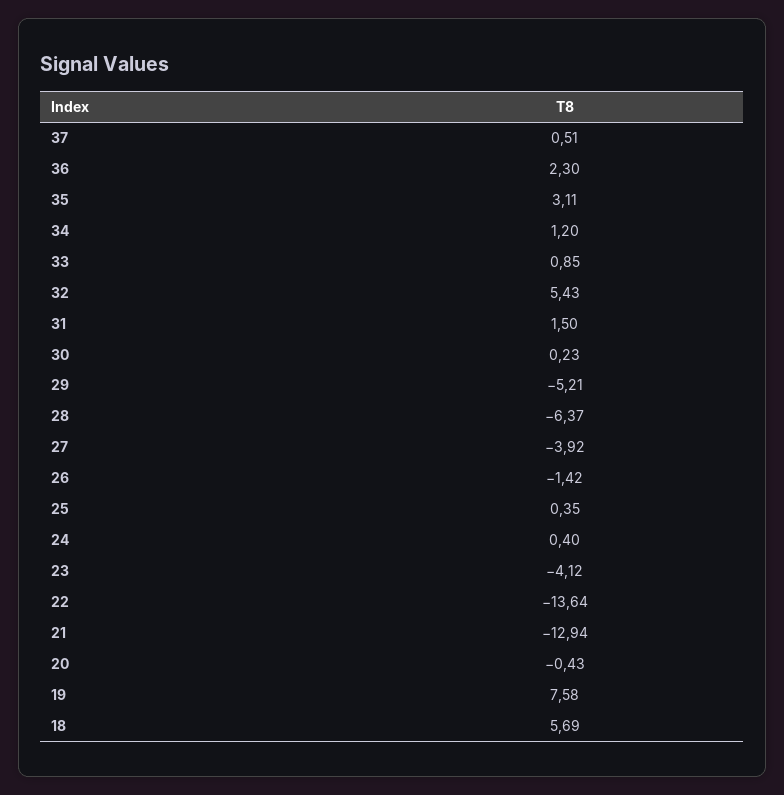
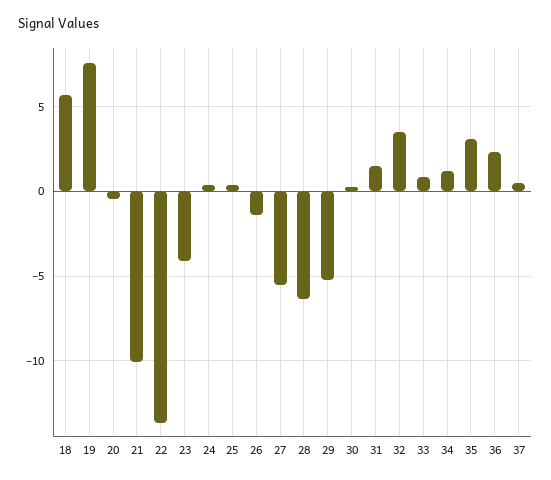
  {
    "37": 0.51,
    "36": 2.3,
    "35": 3.11,
    "34": 1.2,
    "33": 0.85,
-   "32": 5.43,
+   "32": 3.5,
    "31": 1.5,
    "30": 0.23,
    "29": -5.21,
    "28": -6.37,
-   "27": -3.92,
+   "27": -5.5,
    "26": -1.42,
    "25": 0.35,
    "24": 0.4,
    "23": -4.12,
    "22": -13.64,
-   "21": -12.94,
+   "21": -10,
    "20": -0.43,
    "19": 7.58,
    "18": 5.69
  }

